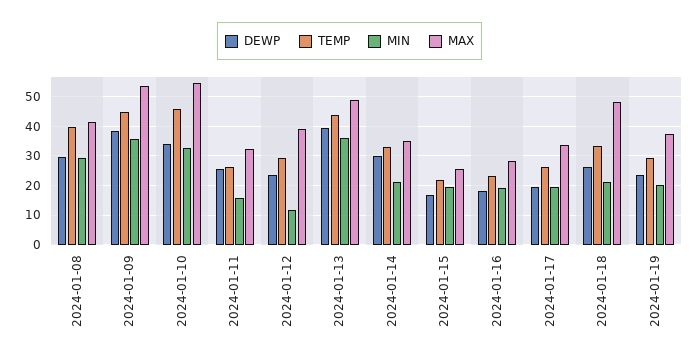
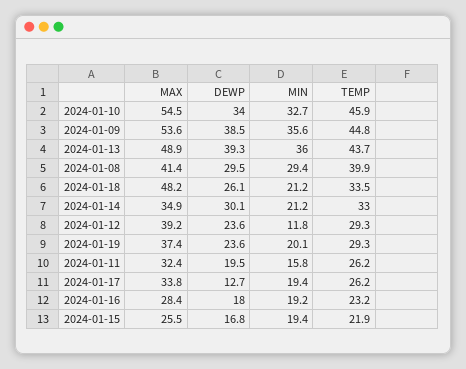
  {
    "DEWP": {
      "2024-01-08": 29.5,
      "2024-01-09": 38.5,
      "2024-01-10": 34,
-     "2024-01-11": 25,
+     "2024-01-11": 19.5,
      "2024-01-12": 23.6,
      "2024-01-13": 39.3,
      "2024-01-14": 30.1,
      "2024-01-15": 16.8,
      "2024-01-16": 18,
-     "2024-01-17": 20,
+     "2024-01-17": 12.7,
      "2024-01-18": 26.1,
      "2024-01-19": 23.6
    },
    "TEMP": {
      "2024-01-08": 39.9,
      "2024-01-09": 44.8,
      "2024-01-10": 45.9,
      "2024-01-11": 26.2,
      "2024-01-12": 29.3,
      "2024-01-13": 43.7,
      "2024-01-14": 33,
      "2024-01-15": 21.9,
      "2024-01-16": 23.2,
      "2024-01-17": 26.2,
      "2024-01-18": 33.5,
      "2024-01-19": 29.3
    },
    "MIN": {
      "2024-01-08": 29.4,
      "2024-01-09": 35.6,
      "2024-01-10": 32.7,
      "2024-01-11": 15.8,
      "2024-01-12": 11.8,
      "2024-01-13": 36,
      "2024-01-14": 21.2,
      "2024-01-15": 19.4,
      "2024-01-16": 19.2,
      "2024-01-17": 19.4,
      "2024-01-18": 21.2,
      "2024-01-19": 20.1
    },
    "MAX": {
      "2024-01-08": 41.4,
      "2024-01-09": 53.6,
      "2024-01-10": 54.5,
      "2024-01-11": 32.4,
      "2024-01-12": 39.2,
      "2024-01-13": 48.9,
      "2024-01-14": 34.9,
      "2024-01-15": 25.5,
      "2024-01-16": 28.4,
      "2024-01-17": 33.8,
      "2024-01-18": 48.2,
      "2024-01-19": 37.4
    }
  }

